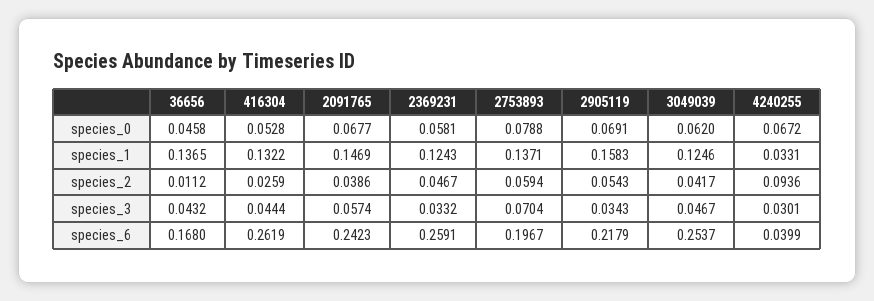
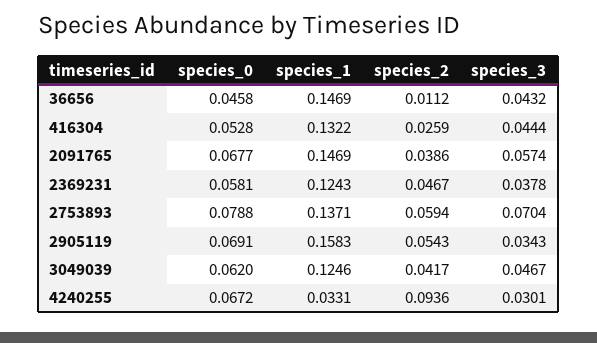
  {
    "36656": {
      "species_0": 0.0458,
-     "species_1": 0.1365,
+     "species_1": 0.1469,
      "species_2": 0.0112,
-     "species_3": 0.0432,
+     "species_3": 0.0432
-     "species_6": 0.168
    },
    "416304": {
      "species_0": 0.0528,
      "species_1": 0.1322,
      "species_2": 0.0259,
-     "species_3": 0.0444,
+     "species_3": 0.0444
-     "species_6": 0.2619
    },
    "2091765": {
      "species_0": 0.0677,
      "species_1": 0.1469,
      "species_2": 0.0386,
-     "species_3": 0.0574,
+     "species_3": 0.0574
-     "species_6": 0.2423
    },
    "2369231": {
      "species_0": 0.0581,
      "species_1": 0.1243,
      "species_2": 0.0467,
-     "species_3": 0.0332,
+     "species_3": 0.0378
-     "species_6": 0.2591
    },
    "2753893": {
      "species_0": 0.0788,
      "species_1": 0.1371,
      "species_2": 0.0594,
-     "species_3": 0.0704,
+     "species_3": 0.0704
-     "species_6": 0.1967
    },
    "2905119": {
      "species_0": 0.0691,
      "species_1": 0.1583,
      "species_2": 0.0543,
-     "species_3": 0.0343,
+     "species_3": 0.0343
-     "species_6": 0.2179
    },
    "3049039": {
      "species_0": 0.062,
      "species_1": 0.1246,
      "species_2": 0.0417,
-     "species_3": 0.0467,
+     "species_3": 0.0467
-     "species_6": 0.2537
    },
    "4240255": {
      "species_0": 0.0672,
      "species_1": 0.0331,
      "species_2": 0.0936,
-     "species_3": 0.0301,
+     "species_3": 0.0301
-     "species_6": 0.0399
    }
  }

